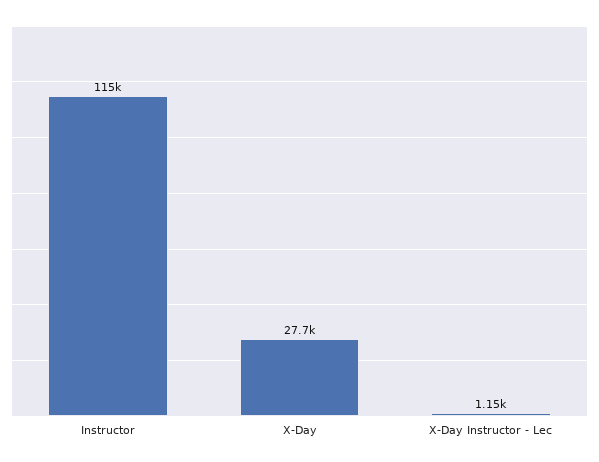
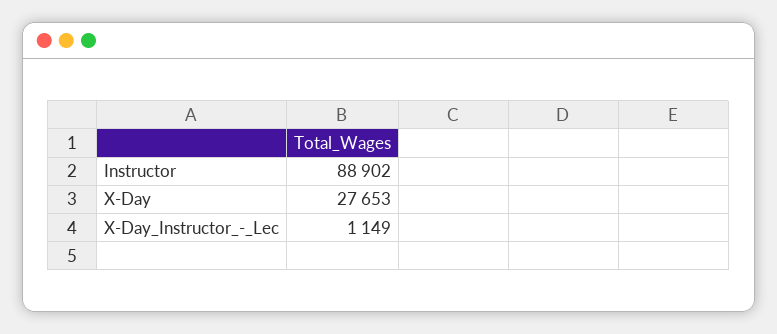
  {
-   "Instructor": 115000,
+   "Instructor": 88902,
    "X-Day": 27653,
    "X-Day Instructor - Lec": 1149
  }

